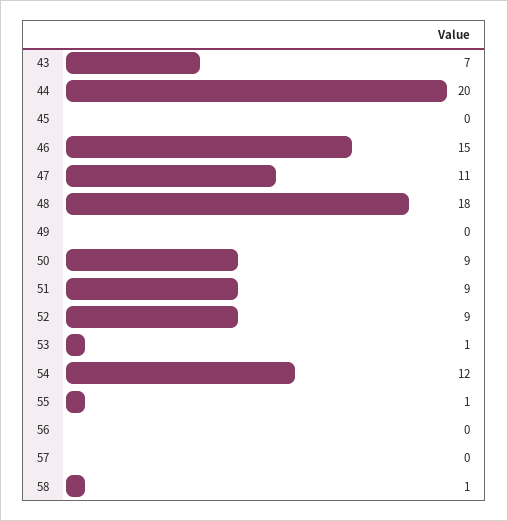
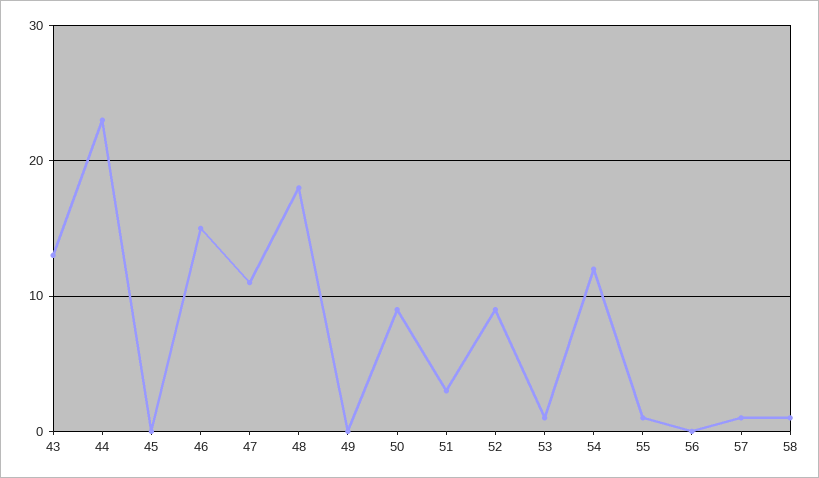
  {
-   "43": 7,
+   "43": 13,
-   "44": 20,
+   "44": 23,
    "45": 0,
    "46": 15,
    "47": 11,
    "48": 18,
    "49": 0,
    "50": 9,
-   "51": 9,
+   "51": 3,
    "52": 9,
    "53": 1,
    "54": 12,
    "55": 1,
    "56": 0,
-   "57": 0,
+   "57": 1,
    "58": 1
  }

